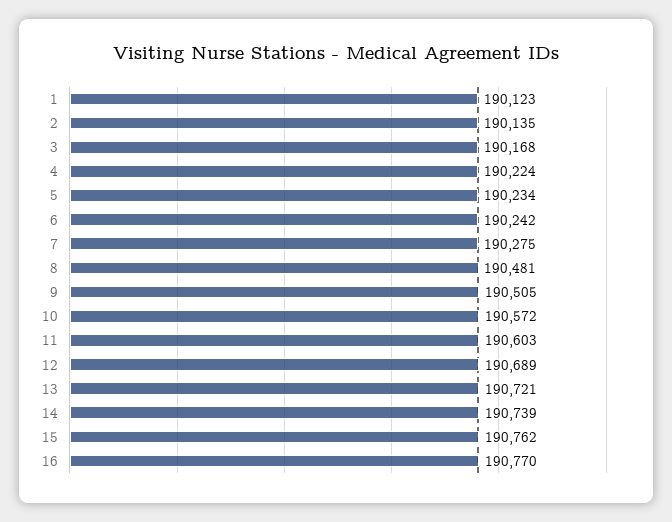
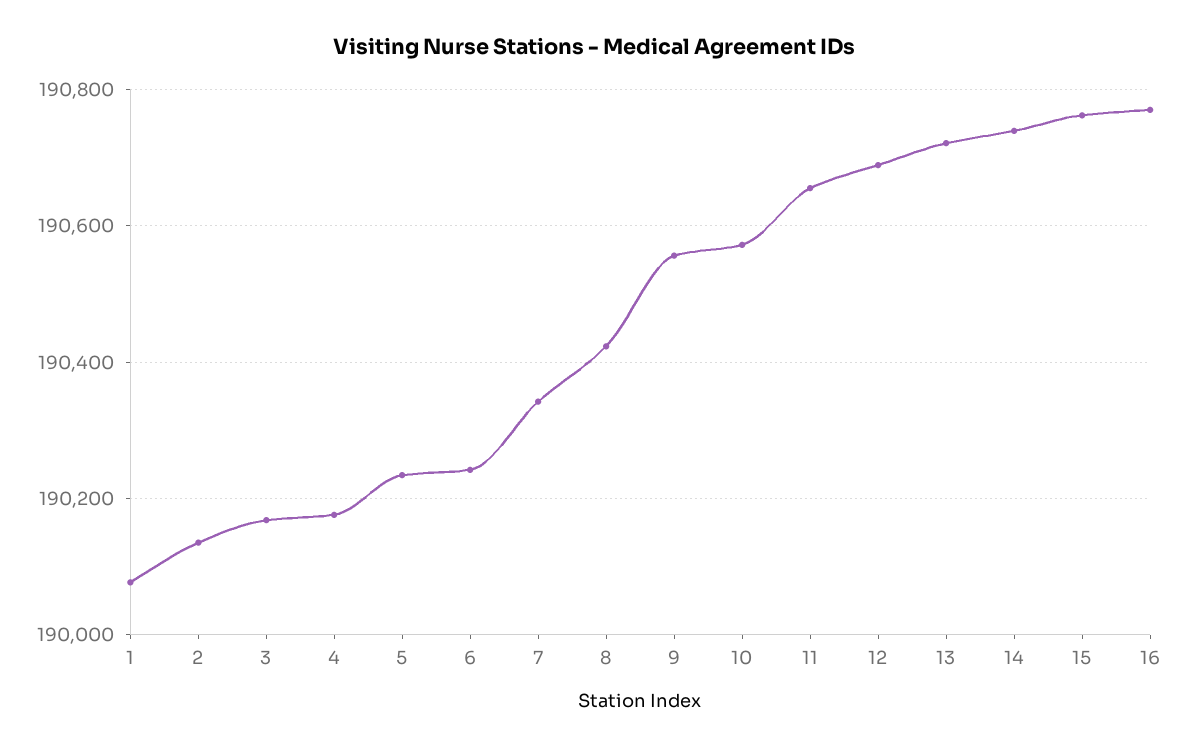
  {
-   "1": 190123,
+   "1": 190080,
    "2": 190135,
    "3": 190168,
-   "4": 190224,
+   "4": 190180,
    "5": 190234,
    "6": 190242,
-   "7": 190275,
+   "7": 190340,
-   "8": 190481,
+   "8": 190420,
-   "9": 190505,
+   "9": 190560,
    "10": 190572,
-   "11": 190603,
+   "11": 190660,
    "12": 190689,
    "13": 190721,
    "14": 190739,
    "15": 190762,
    "16": 190770
  }

